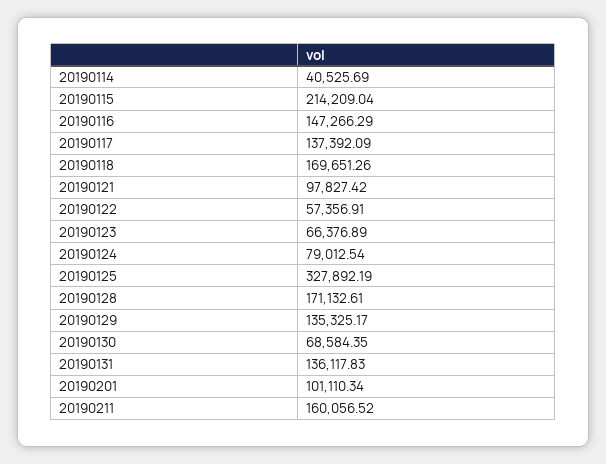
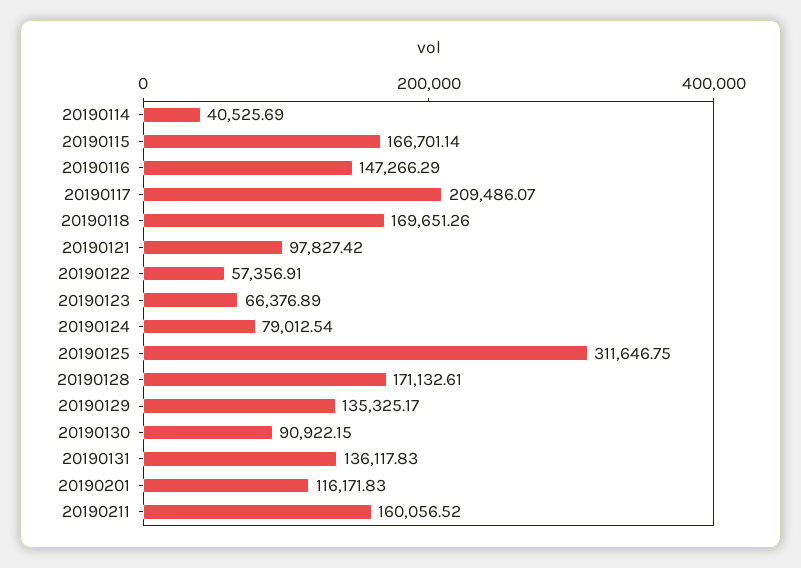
  {
    "20190114": 40525.69,
-   "20190115": 214209.04,
+   "20190115": 166701.14,
    "20190116": 147266.29,
-   "20190117": 137392.09,
+   "20190117": 209486.07,
    "20190118": 169651.26,
    "20190121": 97827.42,
    "20190122": 57356.91,
    "20190123": 66376.89,
    "20190124": 79012.54,
-   "20190125": 327892.19,
+   "20190125": 311646.75,
    "20190128": 171132.61,
    "20190129": 135325.17,
-   "20190130": 68584.35,
+   "20190130": 90922.15,
    "20190131": 136117.83,
-   "20190201": 101110.34,
+   "20190201": 116171.83,
    "20190211": 160056.52
  }

